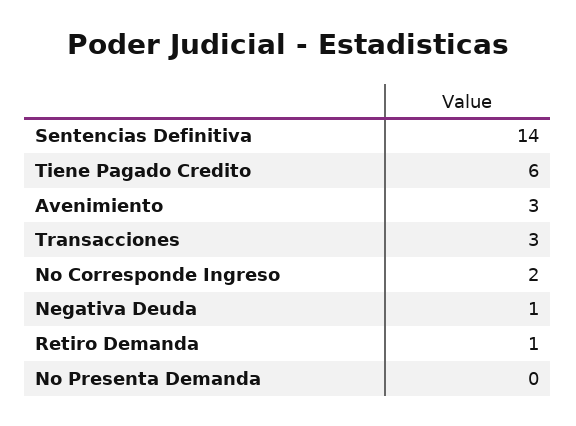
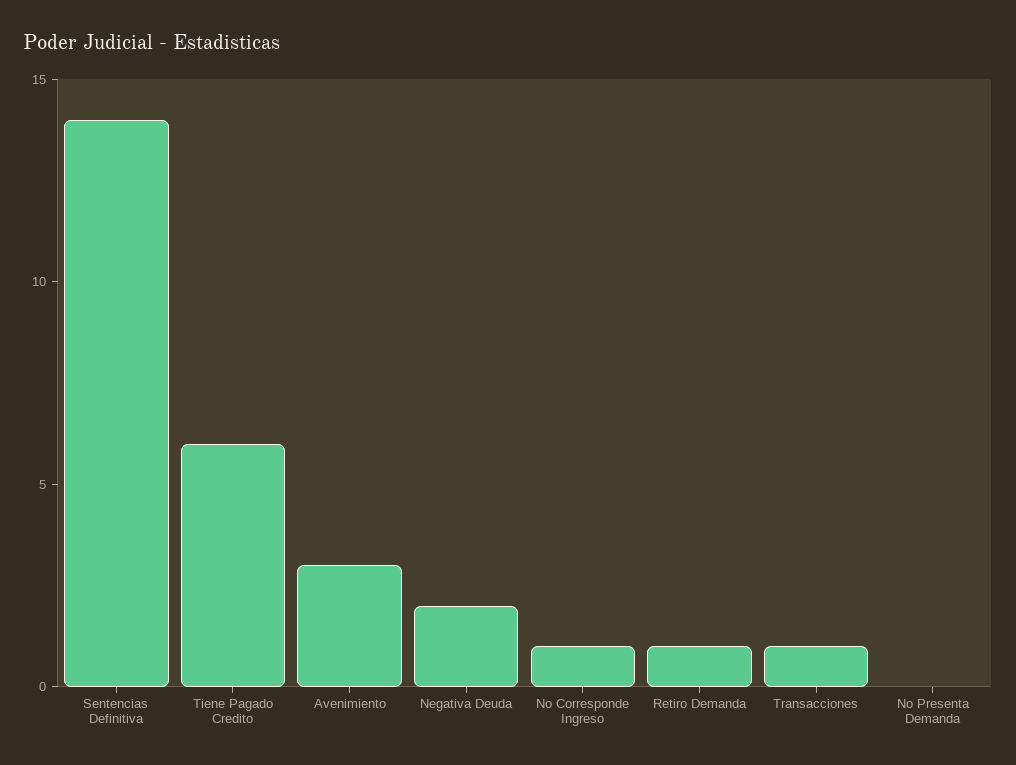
  {
    "Sentencias Definitiva": 14,
    "Tiene Pagado Credito": 6,
    "Avenimiento": 3,
-   "Transacciones": 3,
+   "Transacciones": 1,
-   "No Corresponde Ingreso": 2,
+   "No Corresponde Ingreso": 1,
-   "Negativa Deuda": 1,
+   "Negativa Deuda": 2,
    "Retiro Demanda": 1,
    "No Presenta Demanda": 0
  }

